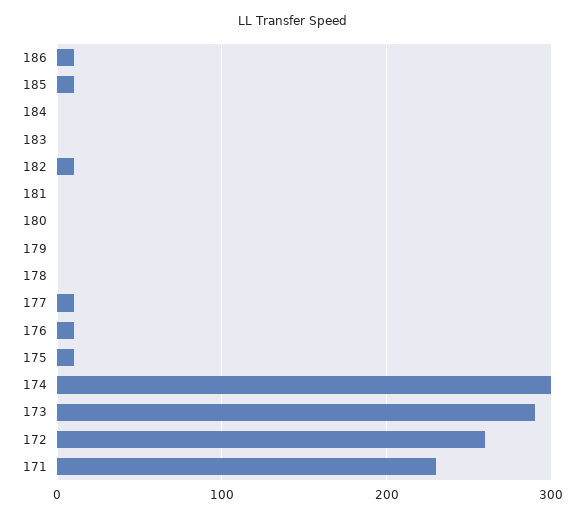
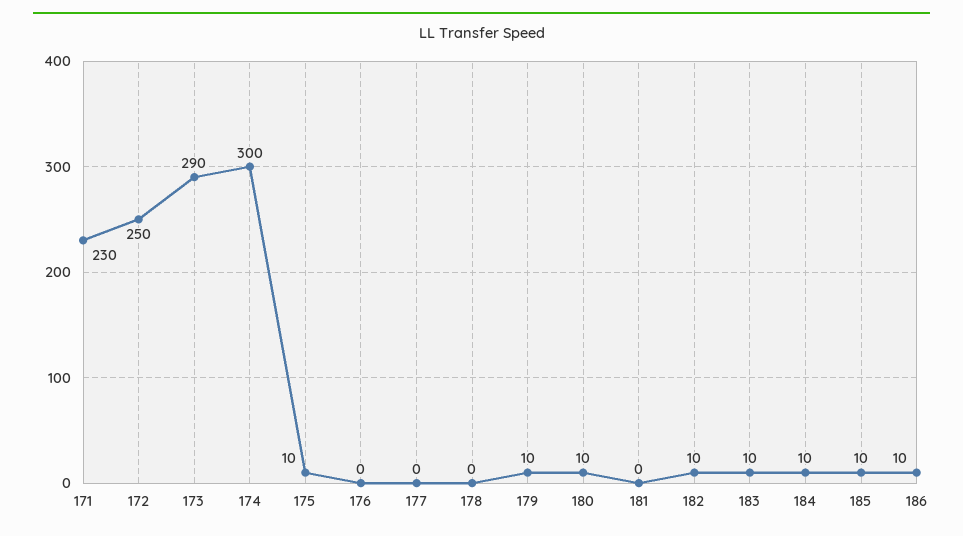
  {
    "186": 10,
    "185": 10,
-   "184": 0,
+   "184": 10,
-   "183": 0,
+   "183": 10,
    "182": 10,
    "181": 0,
-   "180": 0,
+   "180": 10,
-   "179": 0,
+   "179": 10,
    "178": 0,
-   "177": 10,
+   "177": 0,
-   "176": 10,
+   "176": 0,
    "175": 10,
    "174": 300,
    "173": 290,
-   "172": 260,
+   "172": 250,
    "171": 230
  }

